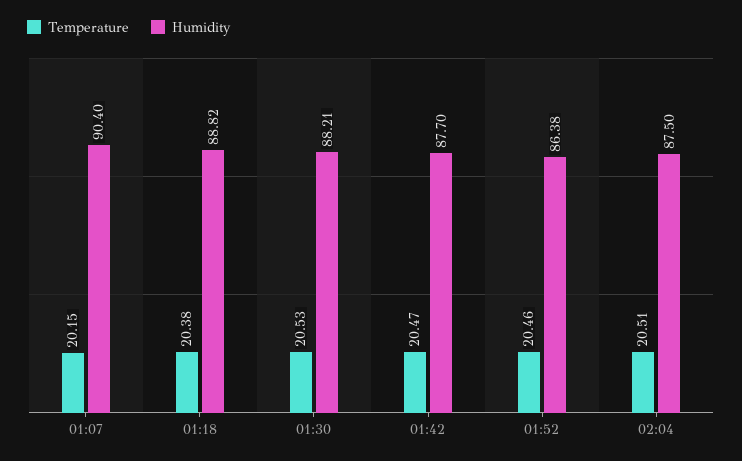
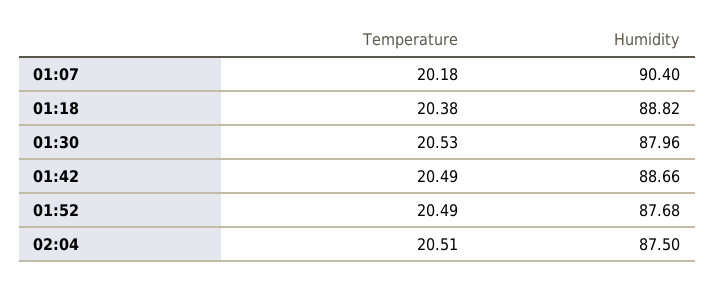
  {
    "Temperature": {
-     "01:07": 20.15,
+     "01:07": 20.18,
      "01:18": 20.38,
      "01:30": 20.53,
-     "01:42": 20.47,
+     "01:42": 20.49,
-     "01:52": 20.46,
+     "01:52": 20.49,
      "02:04": 20.51
    },
    "Humidity": {
      "01:07": 90.4,
      "01:18": 88.82,
-     "01:30": 88.21,
+     "01:30": 87.96,
-     "01:42": 87.7,
+     "01:42": 88.66,
-     "01:52": 86.38,
+     "01:52": 87.68,
      "02:04": 87.5
    }
  }

